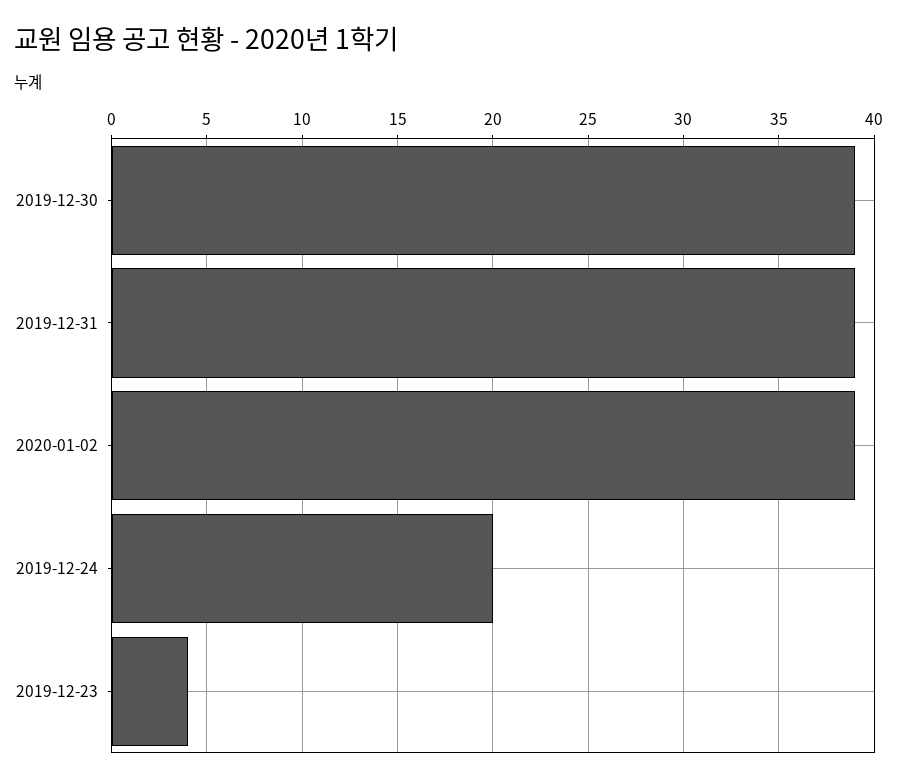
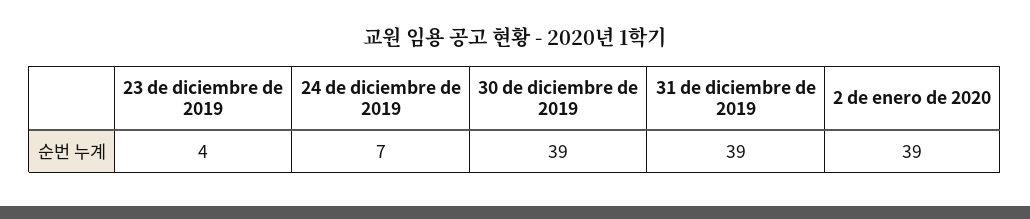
  {
    "2019-12-30": 39,
    "2019-12-31": 39,
    "2020-01-02": 39,
-   "2019-12-24": 20,
+   "2019-12-24": 7,
    "2019-12-23": 4
  }

